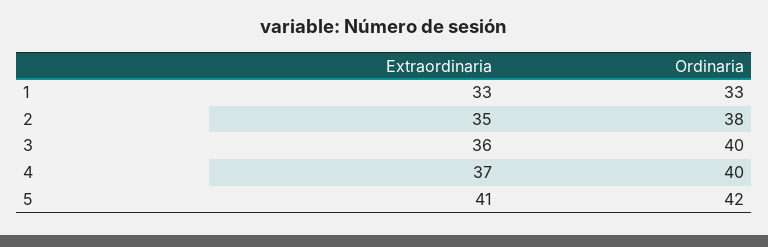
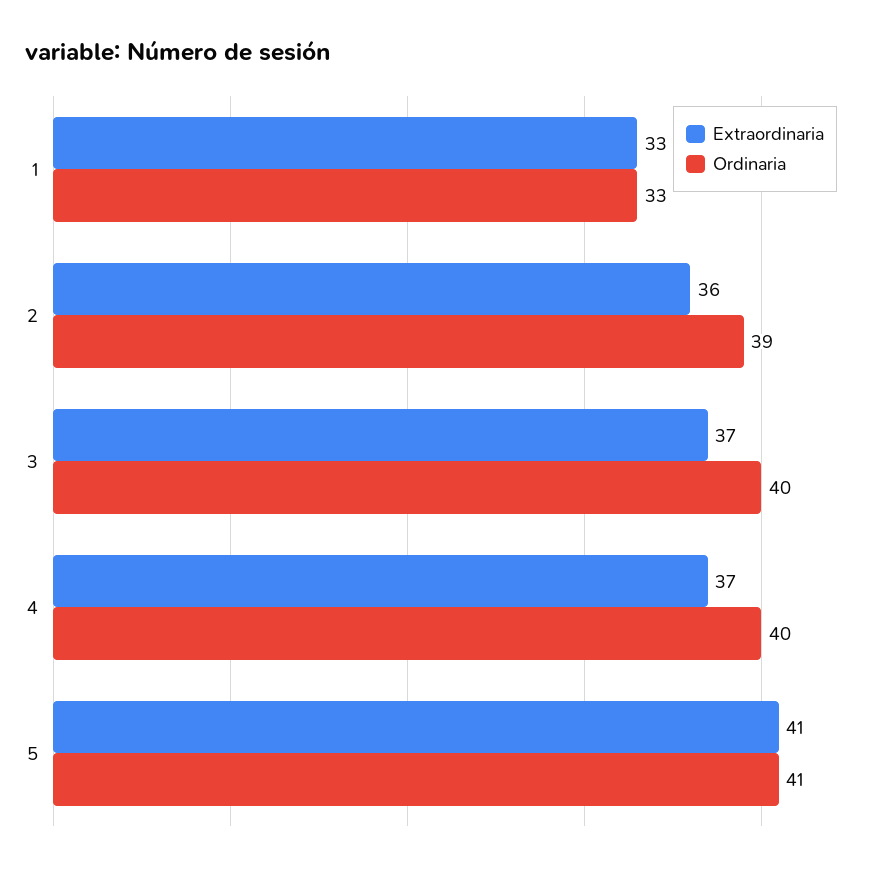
  {
    "Extraordinaria": {
      "1": 33,
-     "2": 35,
+     "2": 36,
-     "3": 36,
+     "3": 37,
      "4": 37,
      "5": 41
    },
    "Ordinaria": {
      "1": 33,
-     "2": 38,
+     "2": 39,
      "3": 40,
      "4": 40,
-     "5": 42
+     "5": 41
    }
  }

